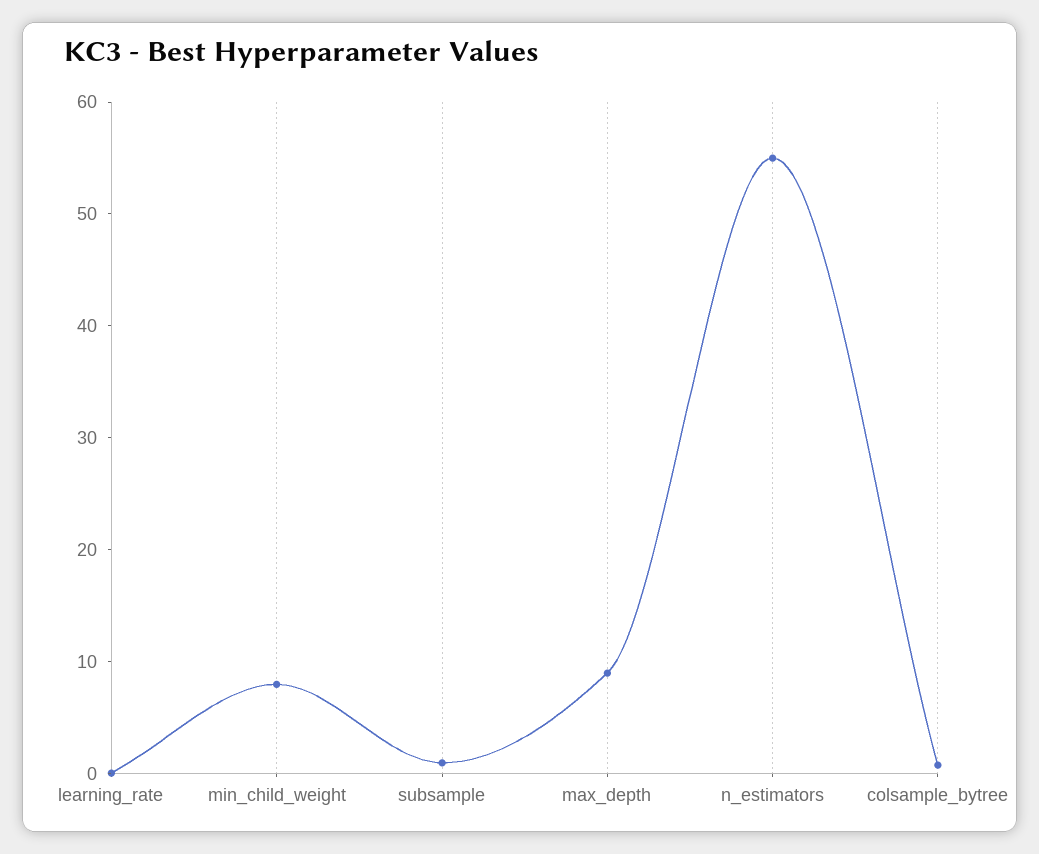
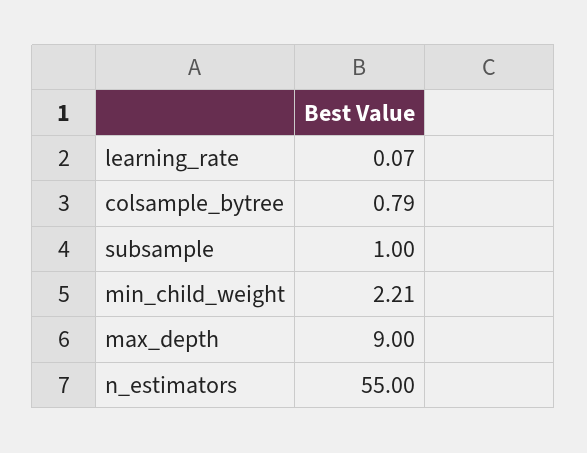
  {
    "learning_rate": 0.07,
-   "min_child_weight": 8,
+   "min_child_weight": 2.21,
    "subsample": 1,
    "max_depth": 9,
    "n_estimators": 55,
    "colsample_bytree": 0.79
  }

